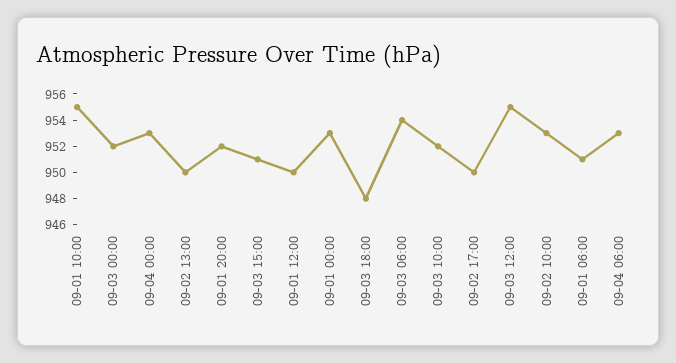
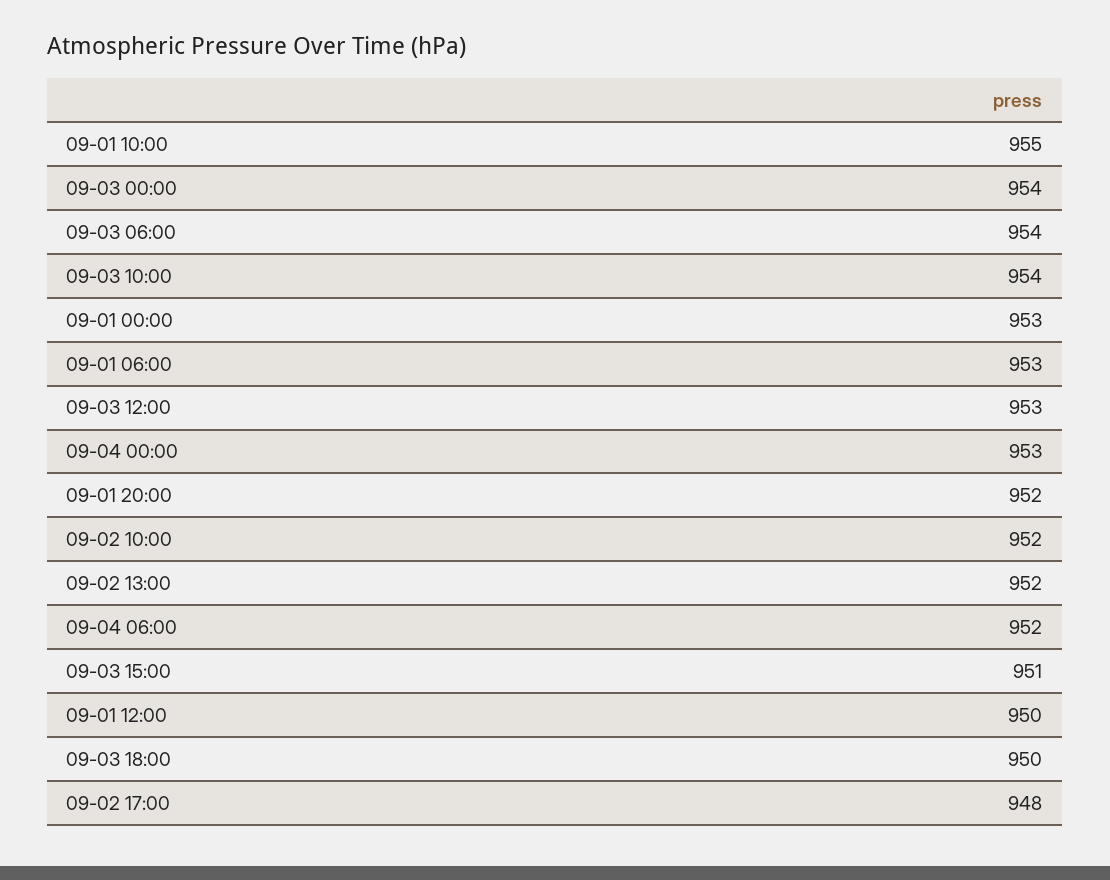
  {
    "09-01 10:00": 955,
-   "09-03 00:00": 952,
+   "09-03 00:00": 954,
    "09-04 00:00": 953,
-   "09-02 13:00": 950,
+   "09-02 13:00": 952,
    "09-01 20:00": 952,
    "09-03 15:00": 951,
    "09-01 12:00": 950,
    "09-01 00:00": 953,
-   "09-03 18:00": 948,
+   "09-03 18:00": 950,
    "09-03 06:00": 954,
-   "09-03 10:00": 952,
+   "09-03 10:00": 954,
-   "09-02 17:00": 950,
+   "09-02 17:00": 948,
-   "09-03 12:00": 955,
+   "09-03 12:00": 953,
-   "09-02 10:00": 953,
+   "09-02 10:00": 952,
-   "09-01 06:00": 951,
+   "09-01 06:00": 953,
-   "09-04 06:00": 953
+   "09-04 06:00": 952
  }

